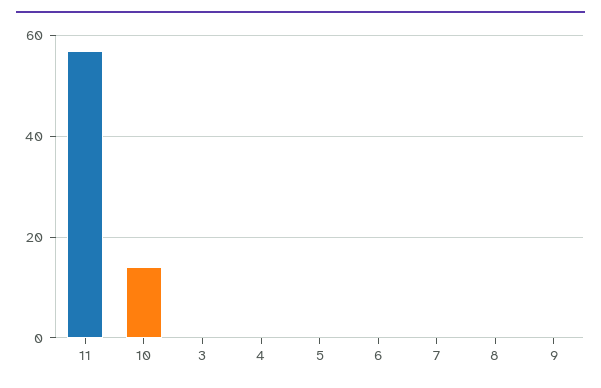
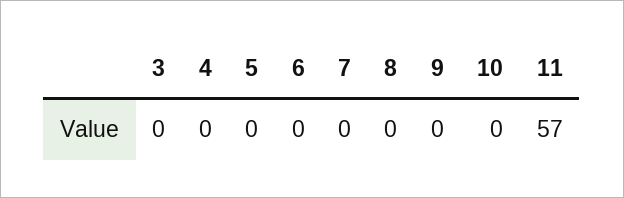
  {
    "11": 57,
-   "10": 15,
+   "10": 0,
    "3": 0,
    "4": 0,
    "5": 0,
    "6": 0,
    "7": 0,
    "8": 0,
    "9": 0
  }

